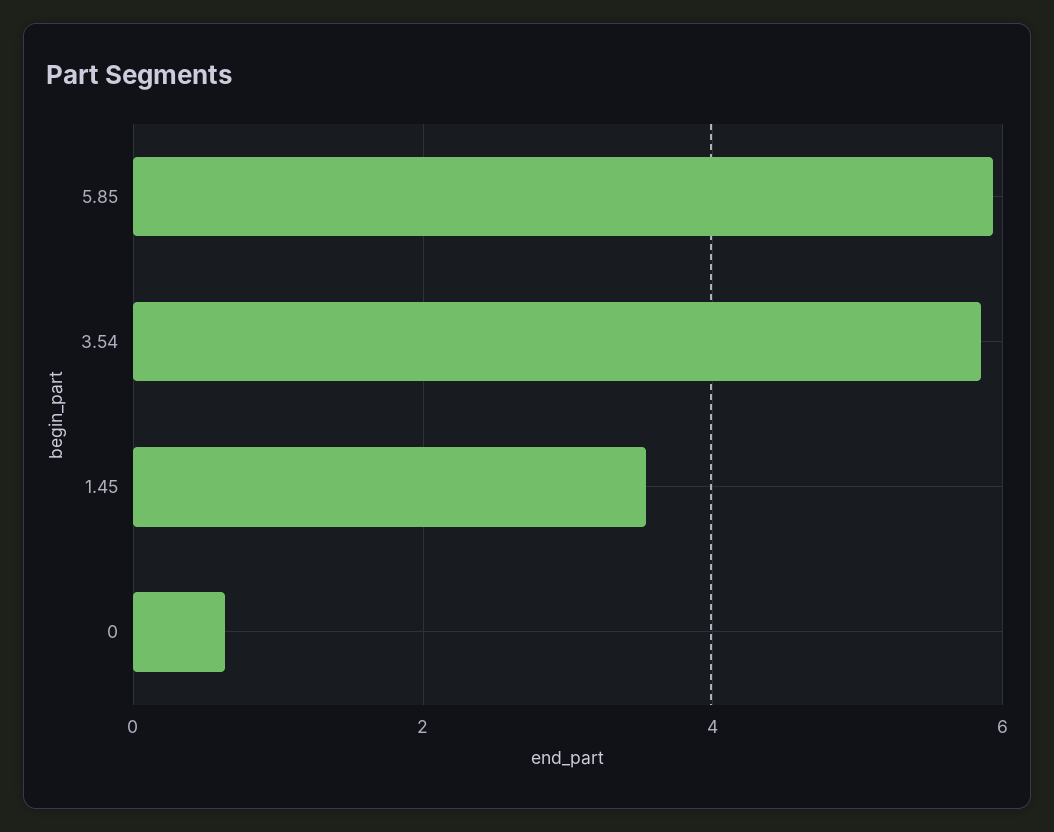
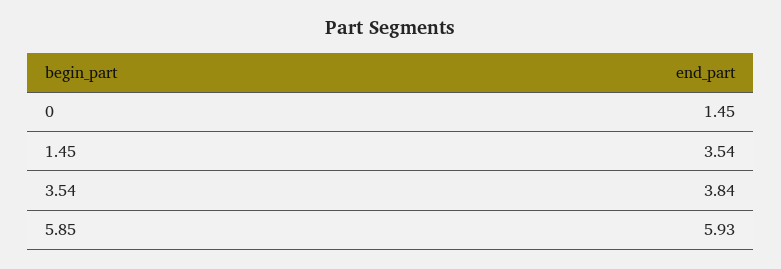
  {
    "5.85": 5.93,
-   "3.54": 5.8,
+   "3.54": 3.84,
    "1.45": 3.54,
-   "0": 0.6
+   "0": 1.45
  }

